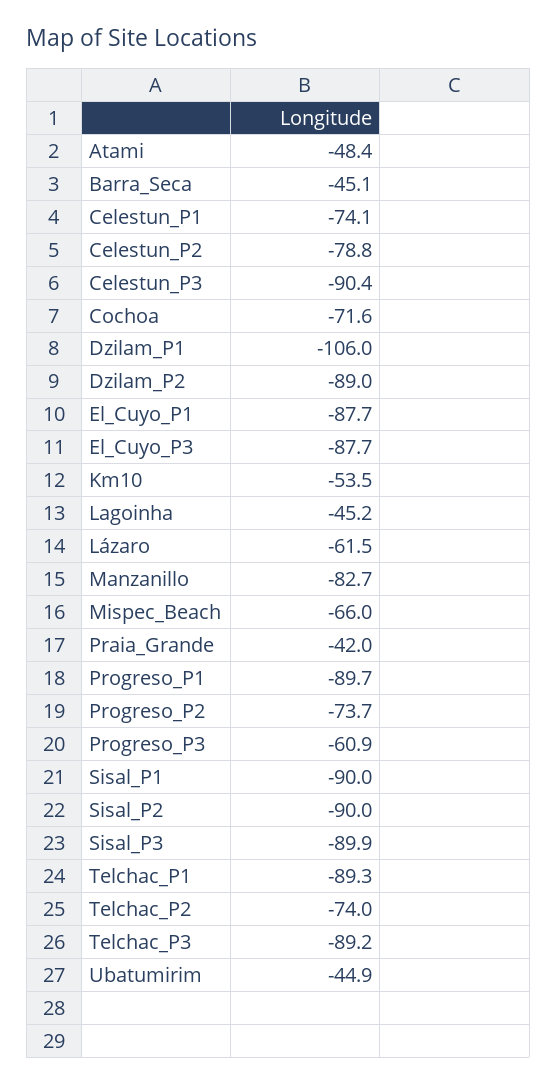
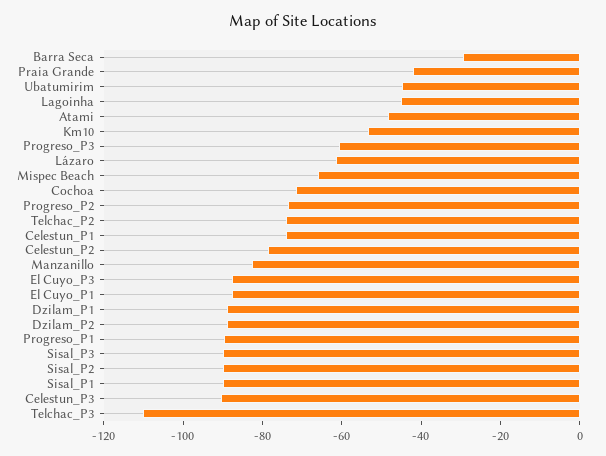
  {
    "Atami": -48.4,
-   "Barra_Seca": -45.1,
+   "Barra_Seca": -30,
    "Celestun_P1": -74.1,
    "Celestun_P2": -78.8,
    "Celestun_P3": -90.4,
    "Cochoa": -71.6,
-   "Dzilam_P1": -106,
+   "Dzilam_P1": -90,
    "Dzilam_P2": -89,
    "El_Cuyo_P1": -87.7,
    "El_Cuyo_P3": -87.7,
    "Km10": -53.5,
    "Lagoinha": -45.2,
    "Lázaro": -61.5,
    "Manzanillo": -82.7,
    "Mispec_Beach": -66,
    "Praia_Grande": -42,
    "Progreso_P1": -89.7,
    "Progreso_P2": -73.7,
    "Progreso_P3": -60.9,
    "Sisal_P1": -90,
    "Sisal_P2": -90,
    "Sisal_P3": -89.9,
-   "Telchac_P1": -89.3,
    "Telchac_P2": -74,
-   "Telchac_P3": -89.2,
+   "Telchac_P3": -110,
    "Ubatumirim": -44.9
  }

